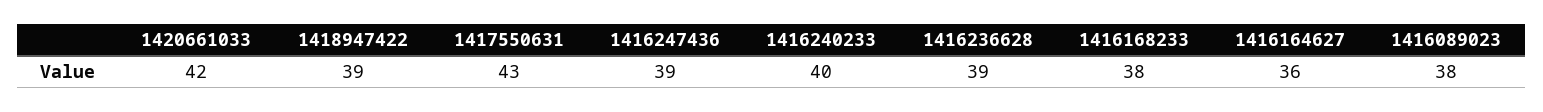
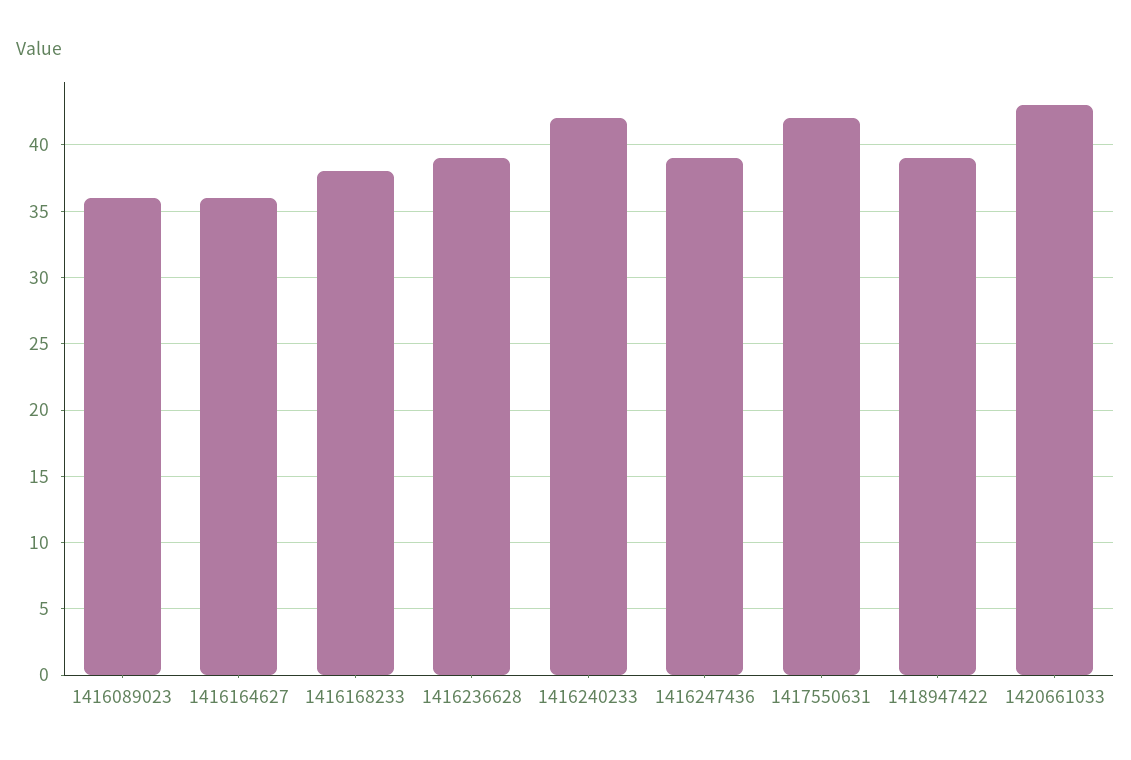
  {
-   "1420661033": 42,
+   "1420661033": 43,
    "1418947422": 39,
-   "1417550631": 43,
+   "1417550631": 42,
    "1416247436": 39,
-   "1416240233": 40,
+   "1416240233": 42,
    "1416236628": 39,
    "1416168233": 38,
    "1416164627": 36,
-   "1416089023": 38
+   "1416089023": 36
  }

